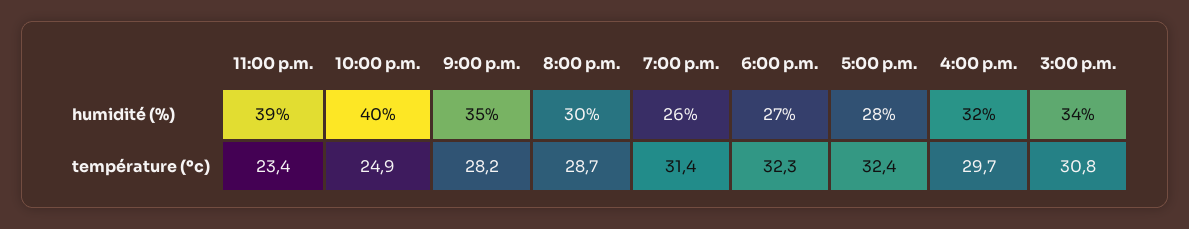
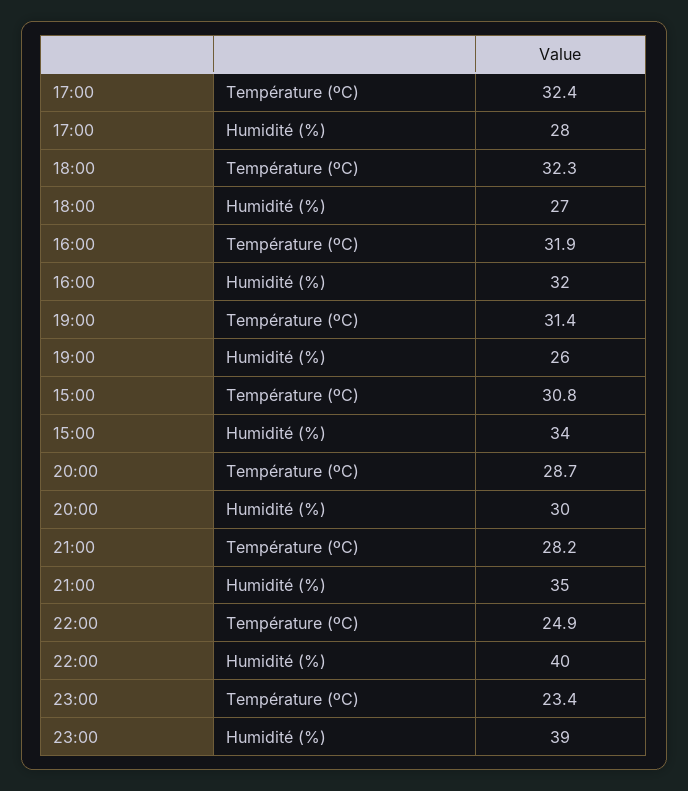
  {
    "11:00 p.m.": {
      "humidité (%)": 39,
      "température (ºc)": 23.4
    },
    "10:00 p.m.": {
      "humidité (%)": 40,
      "température (ºc)": 24.9
    },
    "9:00 p.m.": {
      "humidité (%)": 35,
      "température (ºc)": 28.2
    },
    "8:00 p.m.": {
      "humidité (%)": 30,
      "température (ºc)": 28.7
    },
    "7:00 p.m.": {
      "humidité (%)": 26,
      "température (ºc)": 31.4
    },
    "6:00 p.m.": {
      "humidité (%)": 27,
      "température (ºc)": 32.3
    },
    "5:00 p.m.": {
      "humidité (%)": 28,
      "température (ºc)": 32.4
    },
    "4:00 p.m.": {
      "humidité (%)": 32,
-     "température (ºc)": 29.7
+     "température (ºc)": 31.9
    },
    "3:00 p.m.": {
      "humidité (%)": 34,
      "température (ºc)": 30.8
    }
  }

